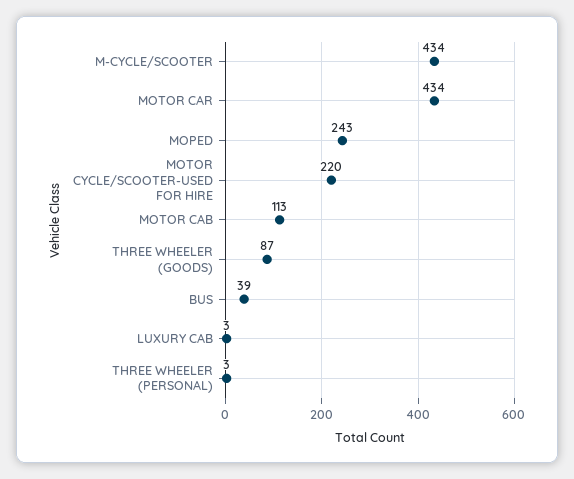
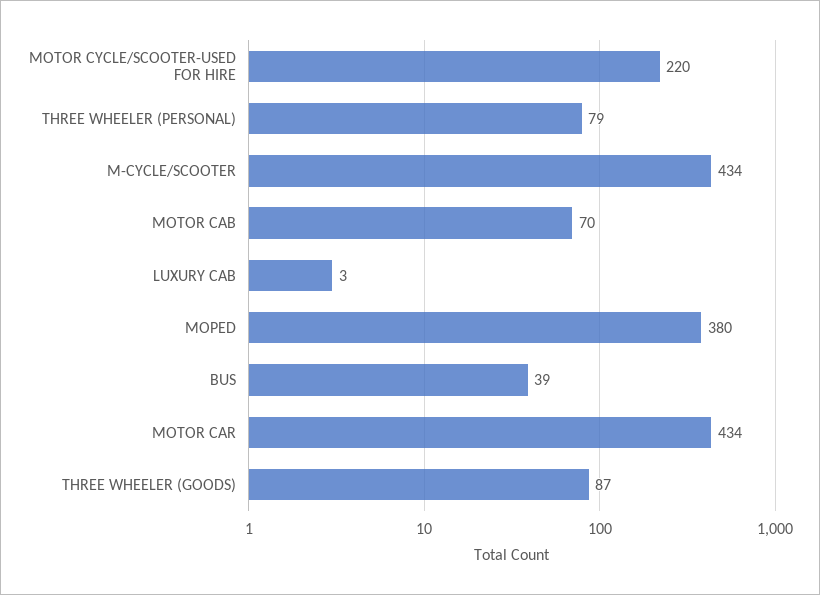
  {
    "M-CYCLE/SCOOTER": 434,
    "MOTOR CAR": 434,
-   "MOPED": 243,
+   "MOPED": 380,
    "MOTOR CYCLE/SCOOTER-USED FOR HIRE": 220,
-   "MOTOR CAB": 113,
+   "MOTOR CAB": 70,
    "THREE WHEELER (GOODS)": 87,
    "BUS": 39,
    "LUXURY CAB": 3,
-   "THREE WHEELER (PERSONAL)": 3
+   "THREE WHEELER (PERSONAL)": 79
  }

